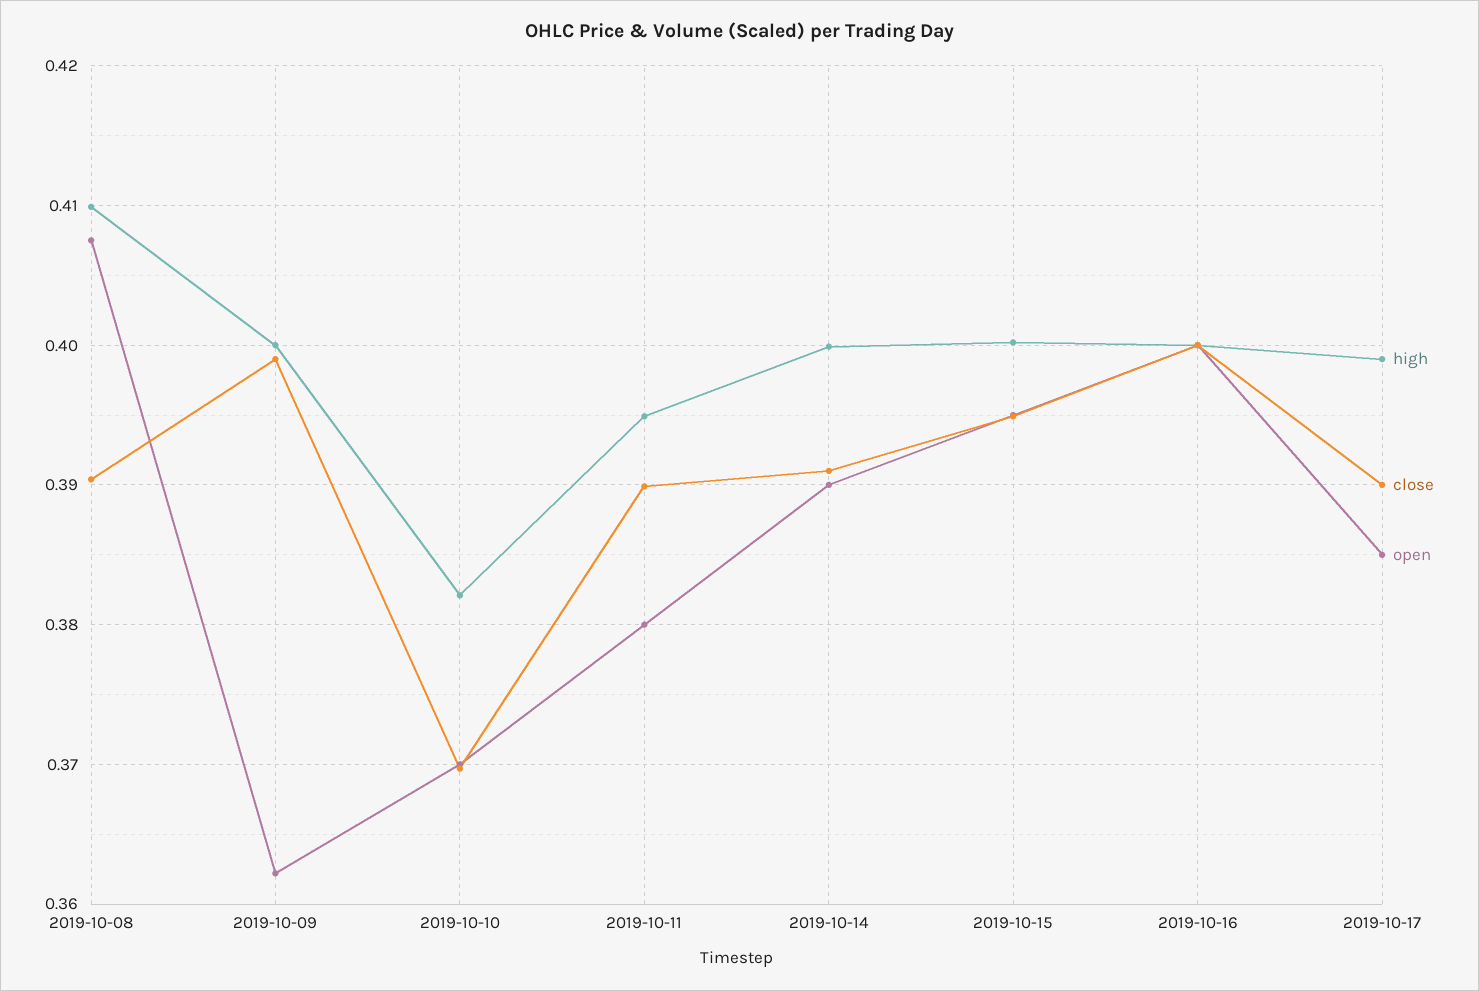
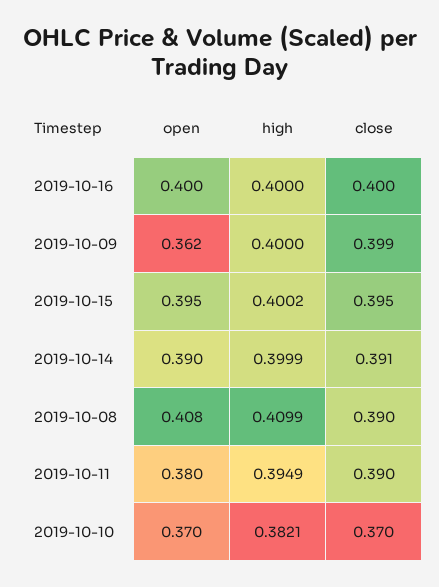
  {
    "high": {
      "2019-10-08": 0.4099,
      "2019-10-09": 0.4,
      "2019-10-10": 0.3821,
      "2019-10-11": 0.3949,
      "2019-10-14": 0.3999,
      "2019-10-15": 0.4002,
-     "2019-10-16": 0.4,
+     "2019-10-16": 0.4
-     "2019-10-17": 0.399
    },
    "close": {
      "2019-10-08": 0.39,
      "2019-10-09": 0.399,
      "2019-10-10": 0.37,
      "2019-10-11": 0.39,
      "2019-10-14": 0.391,
      "2019-10-15": 0.395,
-     "2019-10-16": 0.4,
+     "2019-10-16": 0.4
-     "2019-10-17": 0.39
    },
    "open": {
      "2019-10-08": 0.408,
      "2019-10-09": 0.362,
      "2019-10-10": 0.37,
      "2019-10-11": 0.38,
      "2019-10-14": 0.39,
      "2019-10-15": 0.395,
-     "2019-10-16": 0.4,
+     "2019-10-16": 0.4
-     "2019-10-17": 0.385
    }
  }

